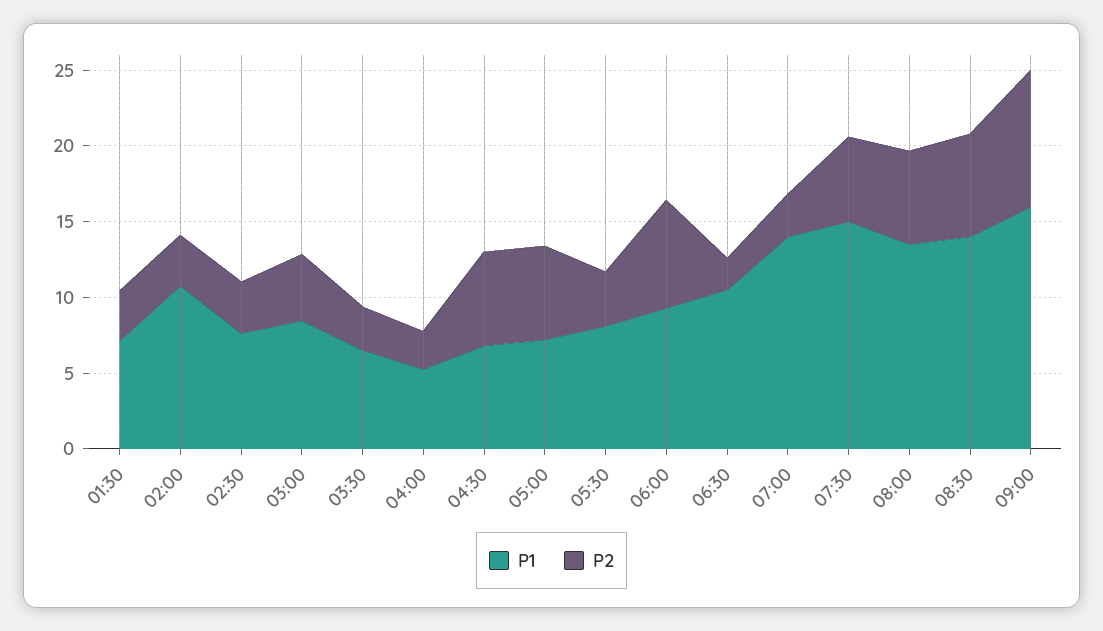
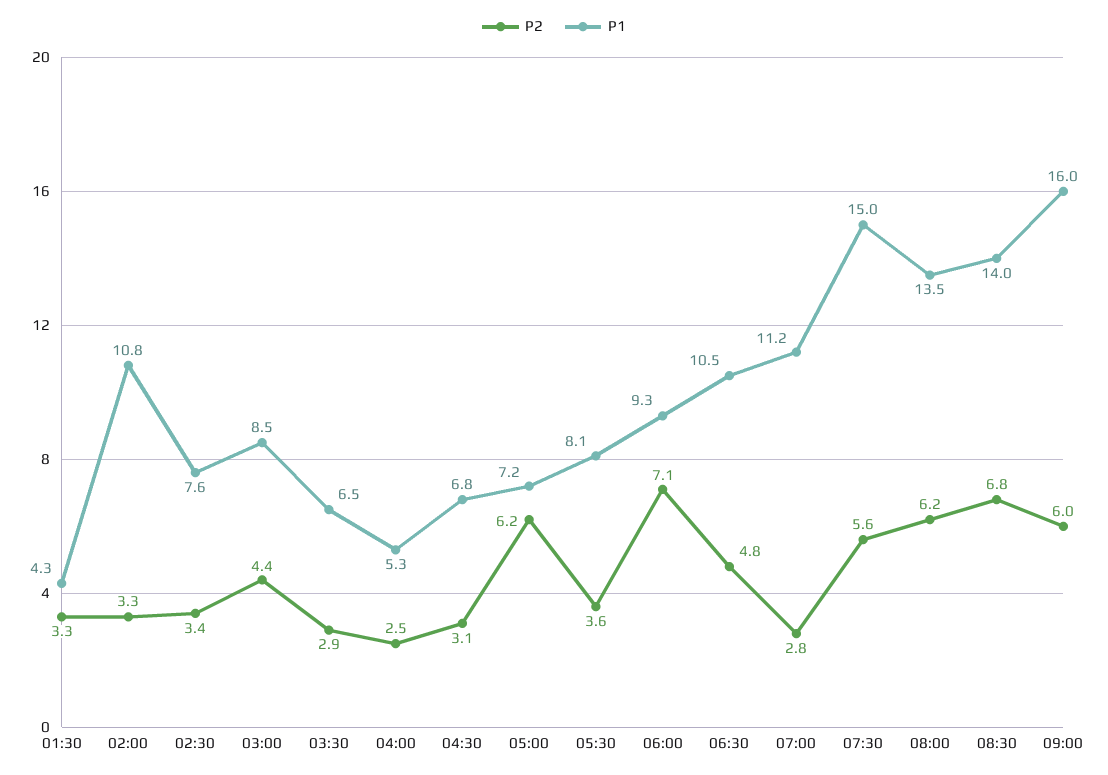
  {
    "P1": {
-     "01:30": 7,
+     "01:30": 4.3,
      "02:00": 10.8,
      "02:30": 7.6,
      "03:00": 8.5,
      "03:30": 6.5,
      "04:00": 5.3,
      "04:30": 6.8,
      "05:00": 7.2,
      "05:30": 8.1,
      "06:00": 9.3,
      "06:30": 10.5,
-     "07:00": 14,
+     "07:00": 11.2,
      "07:30": 15,
      "08:00": 13.5,
      "08:30": 14,
      "09:00": 16
    },
    "P2": {
      "01:30": 3.3,
      "02:00": 3.3,
      "02:30": 3.4,
      "03:00": 4.4,
      "03:30": 2.9,
      "04:00": 2.5,
-     "04:30": 6,
+     "04:30": 3.1,
      "05:00": 6.2,
      "05:30": 3.6,
      "06:00": 7.1,
-     "06:30": 2,
+     "06:30": 4.8,
      "07:00": 2.8,
      "07:30": 5.6,
      "08:00": 6.2,
      "08:30": 6.8,
-     "09:00": 9
+     "09:00": 6
    }
  }

